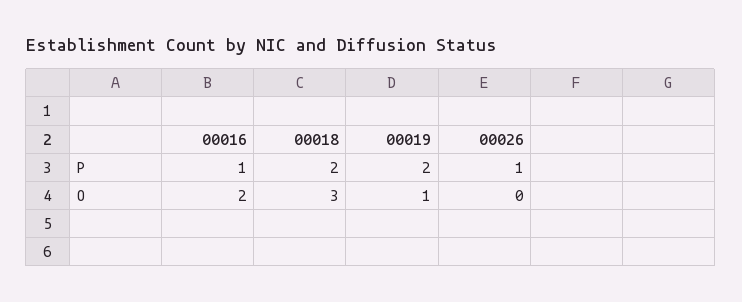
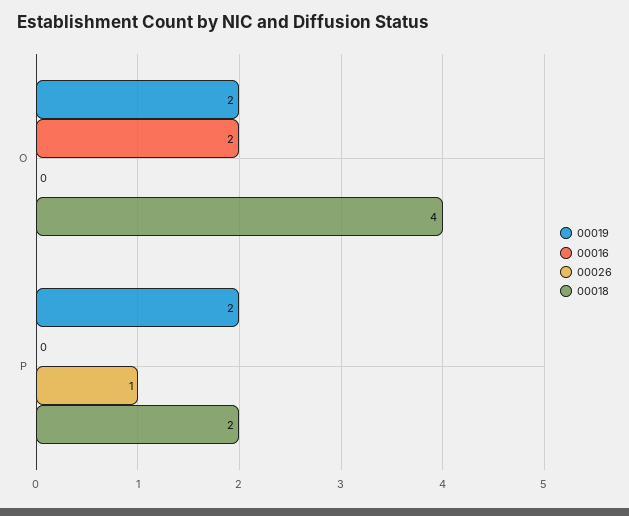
  {
    "00016": {
-     "P": 1,
+     "P": 0,
      "O": 2
    },
    "00018": {
      "P": 2,
-     "O": 3
+     "O": 4
    },
    "00019": {
      "P": 2,
-     "O": 1
+     "O": 2
    },
    "00026": {
      "P": 1,
      "O": 0
    }
  }

